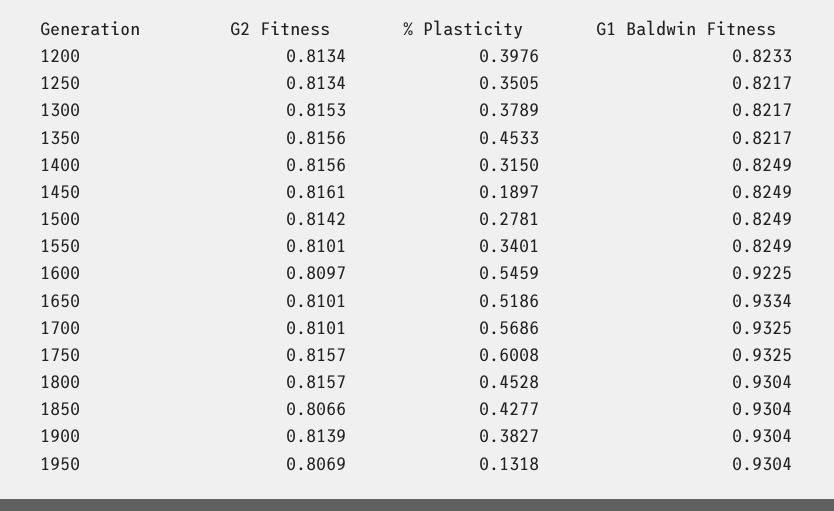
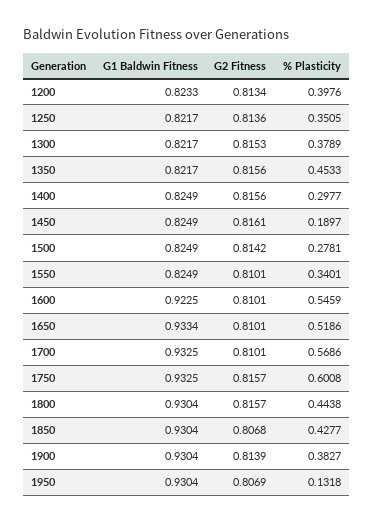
  {
    "G2 Fitness": {
      "1200": 0.8134,
-     "1250": 0.8134,
+     "1250": 0.8136,
      "1300": 0.8153,
      "1350": 0.8156,
      "1400": 0.8156,
      "1450": 0.8161,
      "1500": 0.8142,
      "1550": 0.8101,
-     "1600": 0.8097,
+     "1600": 0.8101,
      "1650": 0.8101,
      "1700": 0.8101,
      "1750": 0.8157,
      "1800": 0.8157,
-     "1850": 0.8066,
+     "1850": 0.8068,
      "1900": 0.8139,
      "1950": 0.8069
    },
    "% Plasticity": {
      "1200": 0.3976,
      "1250": 0.3505,
      "1300": 0.3789,
      "1350": 0.4533,
-     "1400": 0.315,
+     "1400": 0.2977,
      "1450": 0.1897,
      "1500": 0.2781,
      "1550": 0.3401,
      "1600": 0.5459,
      "1650": 0.5186,
      "1700": 0.5686,
      "1750": 0.6008,
-     "1800": 0.4528,
+     "1800": 0.4438,
      "1850": 0.4277,
      "1900": 0.3827,
      "1950": 0.1318
    },
    "G1 Baldwin Fitness": {
      "1200": 0.8233,
      "1250": 0.8217,
      "1300": 0.8217,
      "1350": 0.8217,
      "1400": 0.8249,
      "1450": 0.8249,
      "1500": 0.8249,
      "1550": 0.8249,
      "1600": 0.9225,
      "1650": 0.9334,
      "1700": 0.9325,
      "1750": 0.9325,
      "1800": 0.9304,
      "1850": 0.9304,
      "1900": 0.9304,
      "1950": 0.9304
    }
  }

